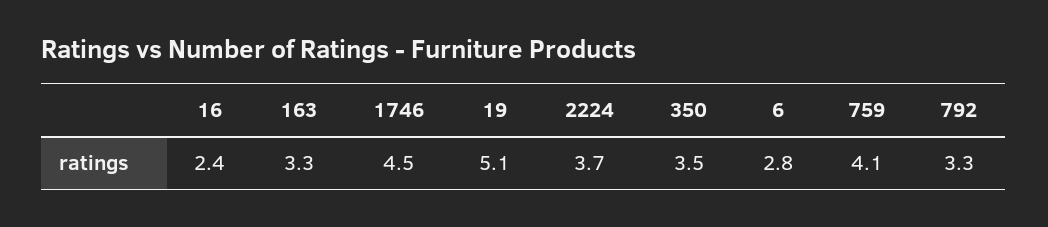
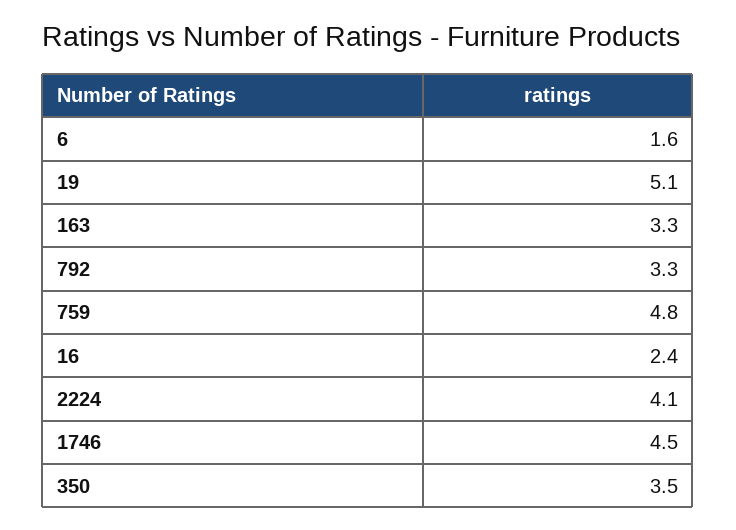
  {
    "16": 2.4,
    "163": 3.3,
    "1746": 4.5,
    "19": 5.1,
-   "2224": 3.7,
+   "2224": 4.1,
    "350": 3.5,
-   "6": 2.8,
+   "6": 1.6,
-   "759": 4.1,
+   "759": 4.8,
    "792": 3.3
  }

